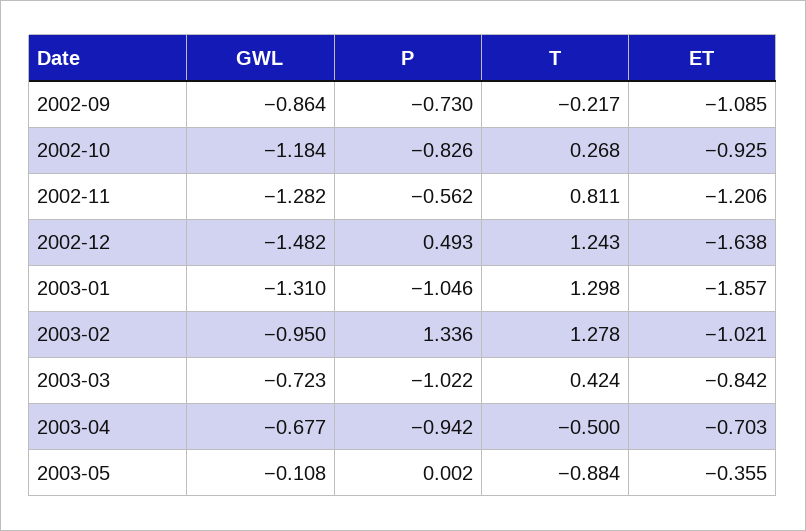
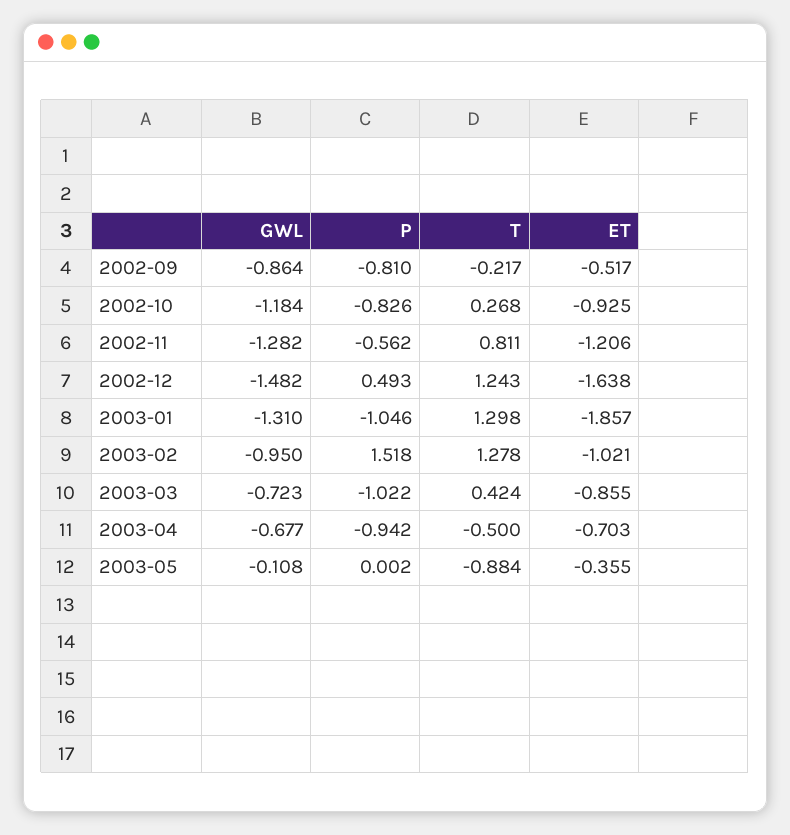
  {
    "GWL": {
      "2002-09": -0.864,
      "2002-10": -1.184,
      "2002-11": -1.282,
      "2002-12": -1.482,
      "2003-01": -1.31,
      "2003-02": -0.95,
      "2003-03": -0.723,
      "2003-04": -0.677,
      "2003-05": -0.108
    },
    "P": {
-     "2002-09": -0.73,
+     "2002-09": -0.81,
      "2002-10": -0.826,
      "2002-11": -0.562,
      "2002-12": 0.493,
      "2003-01": -1.046,
-     "2003-02": 1.336,
+     "2003-02": 1.518,
      "2003-03": -1.022,
      "2003-04": -0.942,
      "2003-05": 0.002
    },
    "T": {
      "2002-09": -0.217,
      "2002-10": 0.268,
      "2002-11": 0.811,
      "2002-12": 1.243,
      "2003-01": 1.298,
      "2003-02": 1.278,
      "2003-03": 0.424,
      "2003-04": -0.5,
      "2003-05": -0.884
    },
    "ET": {
-     "2002-09": -1.085,
+     "2002-09": -0.517,
      "2002-10": -0.925,
      "2002-11": -1.206,
      "2002-12": -1.638,
      "2003-01": -1.857,
      "2003-02": -1.021,
-     "2003-03": -0.842,
+     "2003-03": -0.855,
      "2003-04": -0.703,
      "2003-05": -0.355
    }
  }

